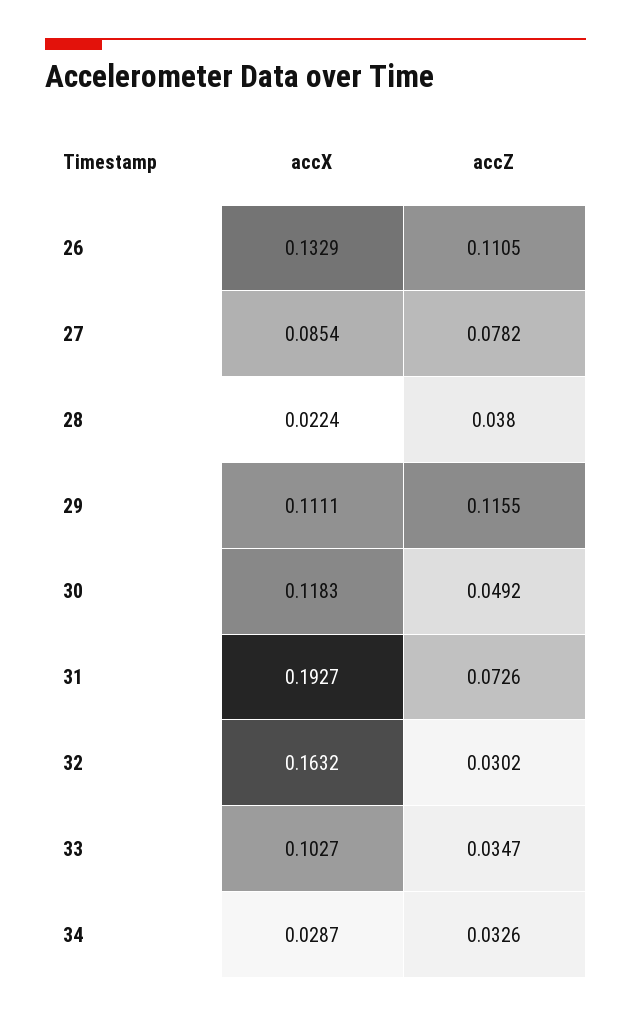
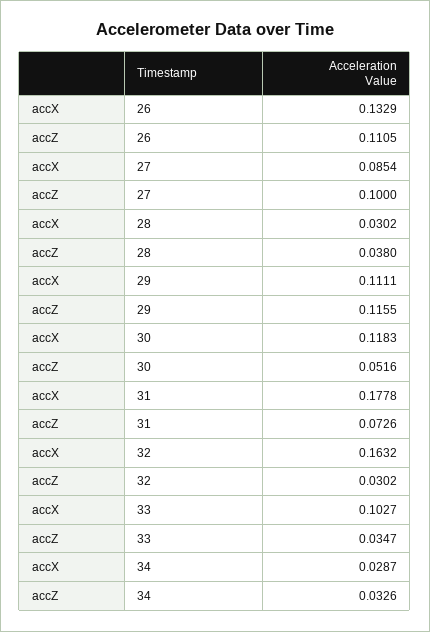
  {
    "accX": {
      "26": 0.1329,
      "27": 0.0854,
-     "28": 0.0224,
+     "28": 0.0302,
      "29": 0.1111,
      "30": 0.1183,
-     "31": 0.1927,
+     "31": 0.1778,
      "32": 0.1632,
      "33": 0.1027,
      "34": 0.0287
    },
    "accZ": {
      "26": 0.1105,
-     "27": 0.0782,
+     "27": 0.1,
      "28": 0.038,
      "29": 0.1155,
-     "30": 0.0492,
+     "30": 0.0516,
      "31": 0.0726,
      "32": 0.0302,
      "33": 0.0347,
      "34": 0.0326
    }
  }

